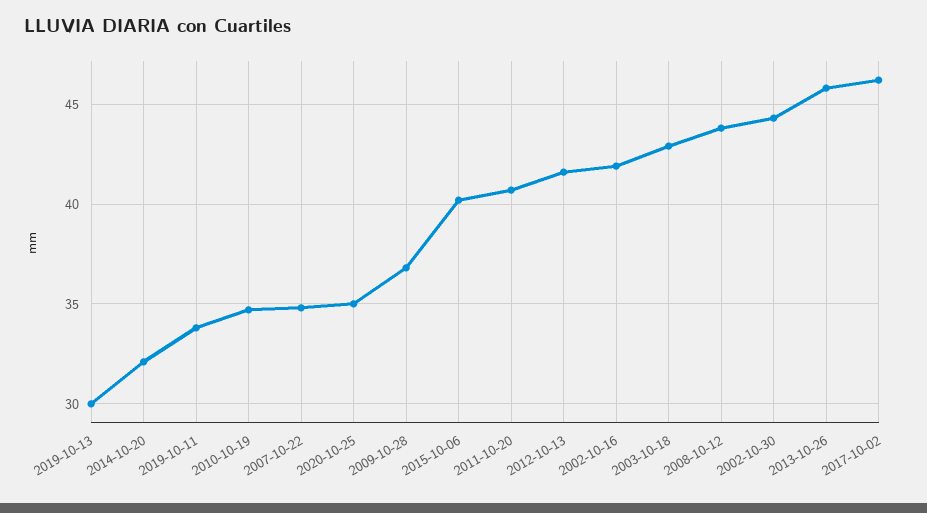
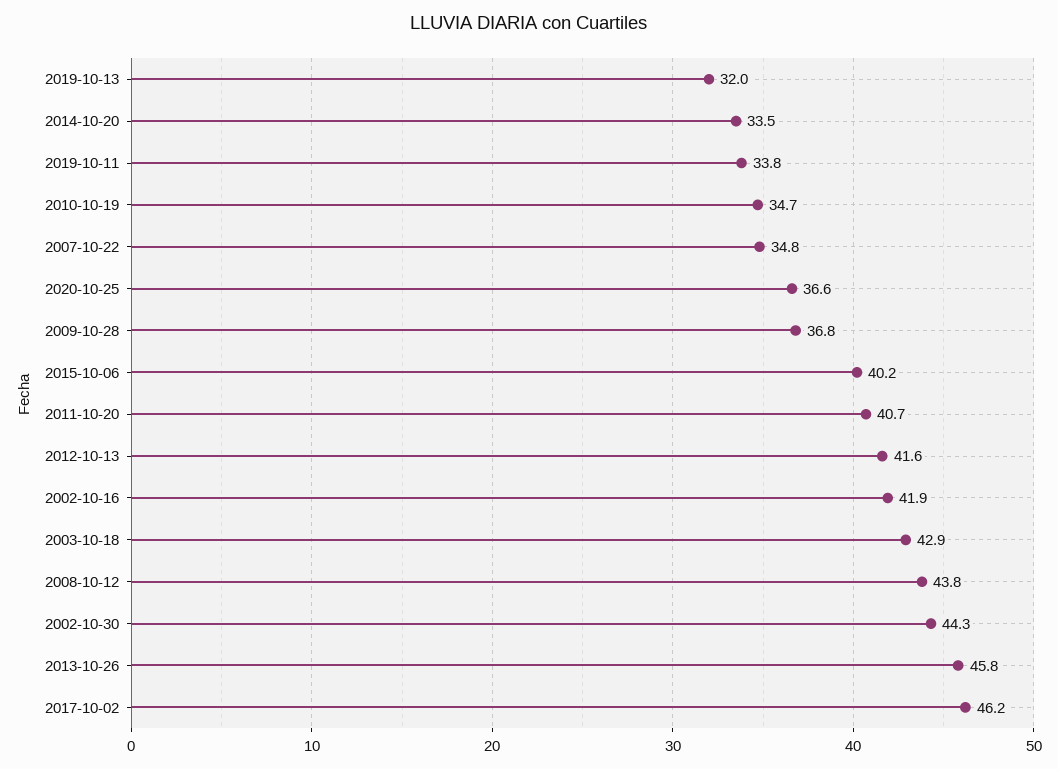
  {
-   "2019-10-13": 30,
+   "2019-10-13": 32,
-   "2014-10-20": 32,
+   "2014-10-20": 33.5,
    "2019-10-11": 33.8,
    "2010-10-19": 34.7,
    "2007-10-22": 34.8,
-   "2020-10-25": 35,
+   "2020-10-25": 36.6,
    "2009-10-28": 36.8,
    "2015-10-06": 40.2,
    "2011-10-20": 40.7,
    "2012-10-13": 41.6,
    "2002-10-16": 41.9,
    "2003-10-18": 42.9,
    "2008-10-12": 43.8,
    "2002-10-30": 44.3,
    "2013-10-26": 45.8,
    "2017-10-02": 46.2
  }

